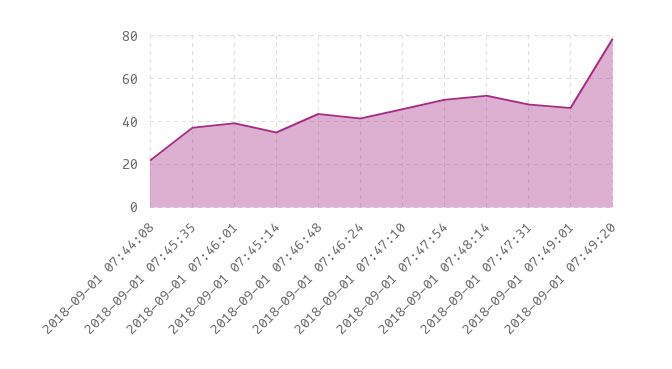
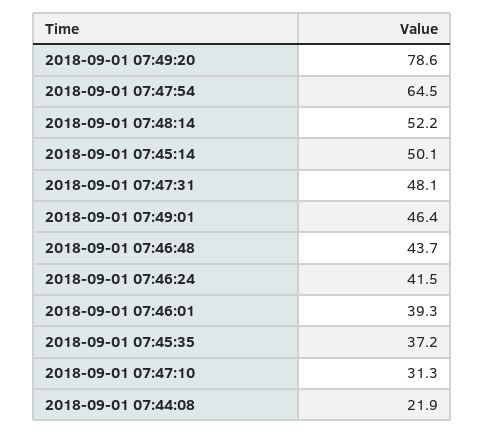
  {
    "2018-09-01 07:44:08": 21.9,
    "2018-09-01 07:45:35": 37.2,
    "2018-09-01 07:46:01": 39.3,
-   "2018-09-01 07:45:14": 35,
+   "2018-09-01 07:45:14": 50.1,
    "2018-09-01 07:46:48": 43.7,
    "2018-09-01 07:46:24": 41.5,
-   "2018-09-01 07:47:10": 45,
+   "2018-09-01 07:47:10": 31.3,
-   "2018-09-01 07:47:54": 50,
+   "2018-09-01 07:47:54": 64.5,
    "2018-09-01 07:48:14": 52.2,
    "2018-09-01 07:47:31": 48.1,
    "2018-09-01 07:49:01": 46.4,
    "2018-09-01 07:49:20": 78.6
  }

